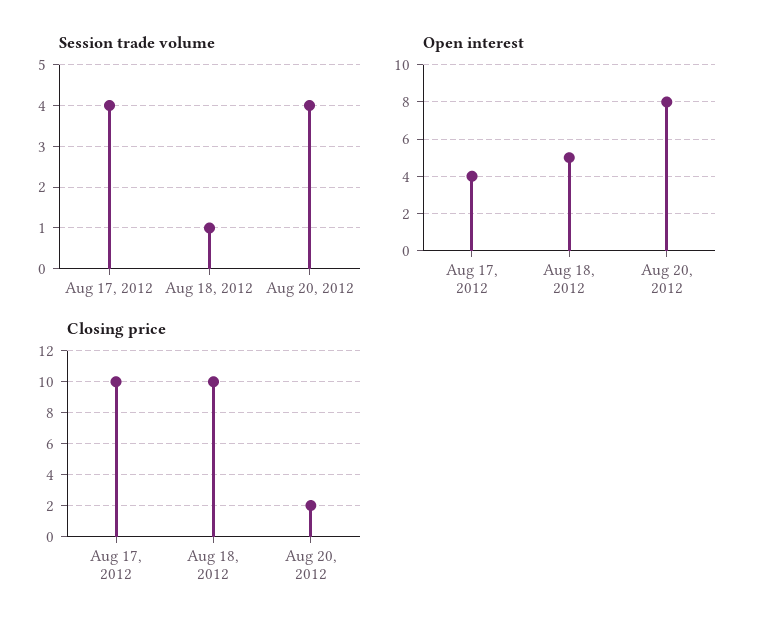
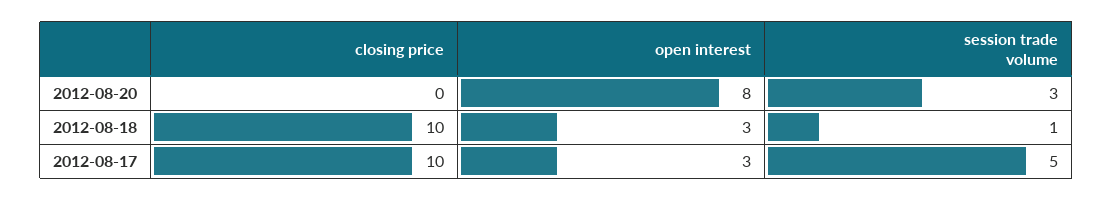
  {
    "Session trade volume": {
-     "Aug 17, 2012": 4,
+     "Aug 17, 2012": 5,
      "Aug 18, 2012": 1,
-     "Aug 20, 2012": 4
+     "Aug 20, 2012": 3
    },
    "Open interest": {
-     "Aug 17, 2012": 4,
+     "Aug 17, 2012": 3,
-     "Aug 18, 2012": 5,
+     "Aug 18, 2012": 3,
      "Aug 20, 2012": 8
    },
    "Closing price": {
      "Aug 17, 2012": 10,
      "Aug 18, 2012": 10,
-     "Aug 20, 2012": 2
+     "Aug 20, 2012": 0
    }
  }

